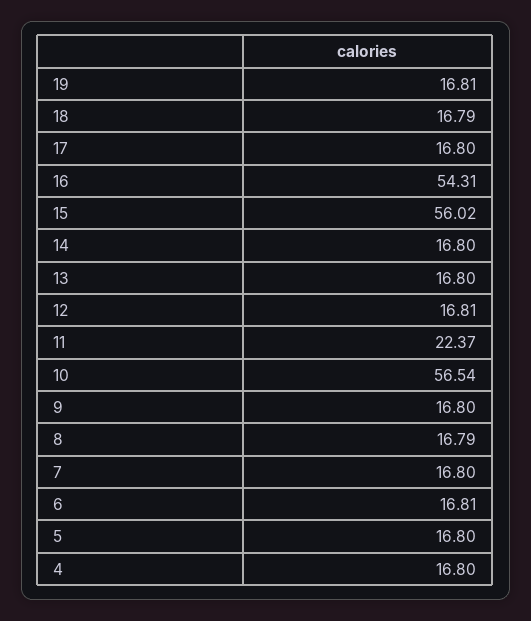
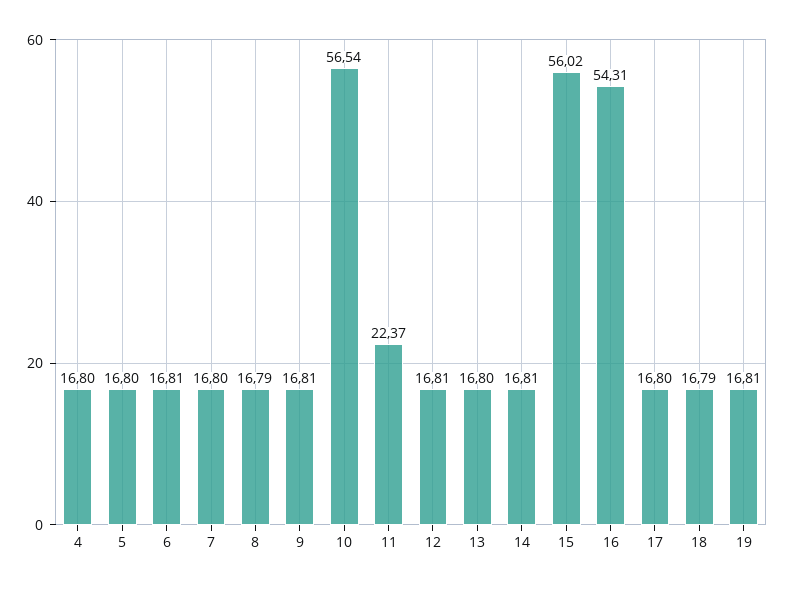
  {
    "19": 16.81,
    "18": 16.79,
    "17": 16.8,
    "16": 54.31,
    "15": 56.02,
-   "14": 16.8,
+   "14": 16.81,
    "13": 16.8,
    "12": 16.81,
    "11": 22.37,
    "10": 56.54,
-   "9": 16.8,
+   "9": 16.81,
    "8": 16.79,
    "7": 16.8,
    "6": 16.81,
    "5": 16.8,
    "4": 16.8
  }

